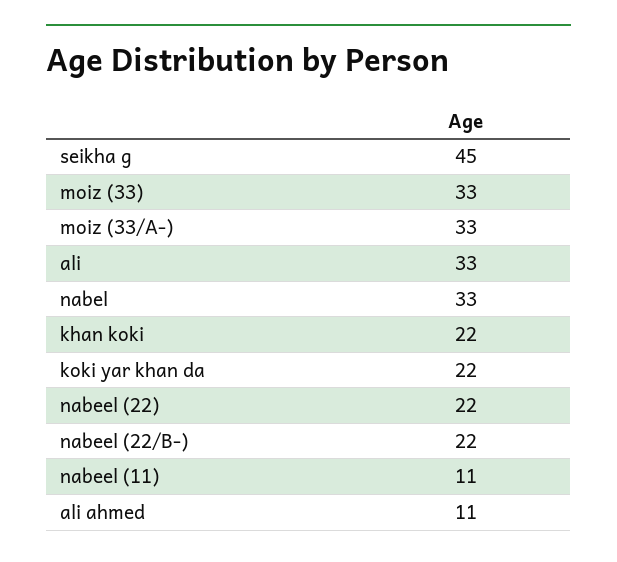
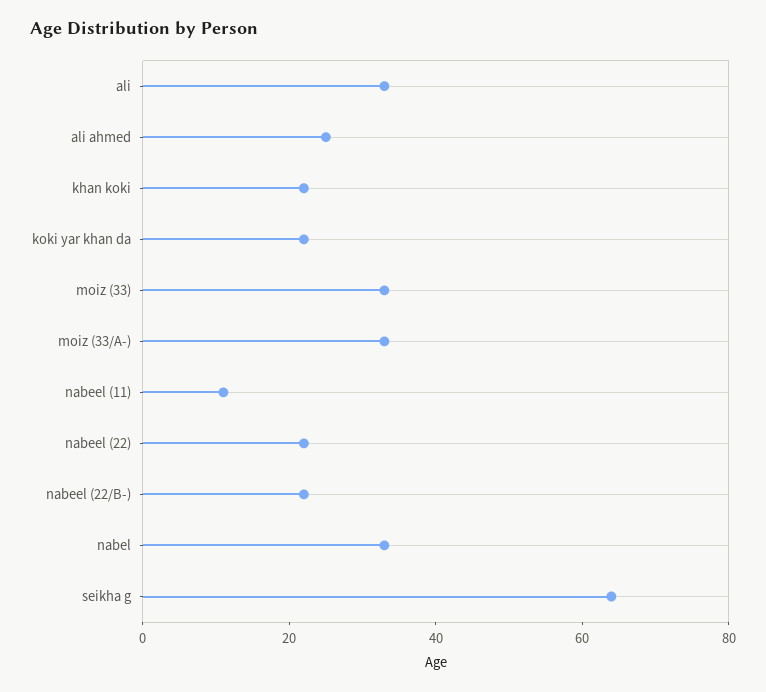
  {
-   "seikha g": 45,
+   "seikha g": 65,
    "moiz (33)": 33,
    "moiz (33/A-)": 33,
    "ali": 33,
    "nabel": 33,
    "khan koki": 22,
    "koki yar khan da": 22,
    "nabeel (22)": 22,
    "nabeel (22/B-)": 22,
    "nabeel (11)": 11,
-   "ali ahmed": 11
+   "ali ahmed": 25
  }

